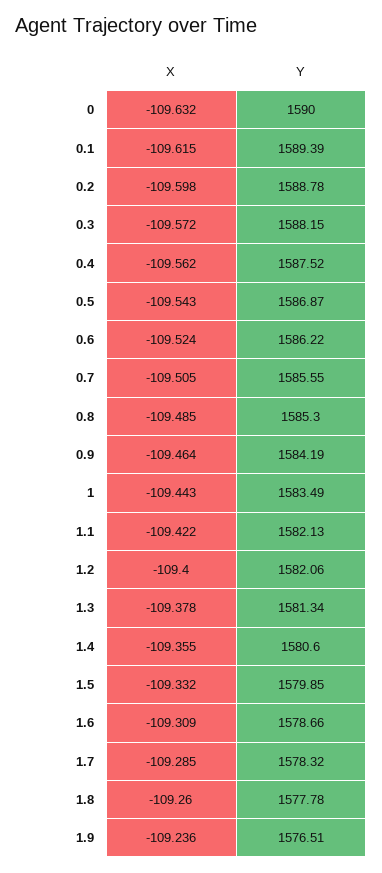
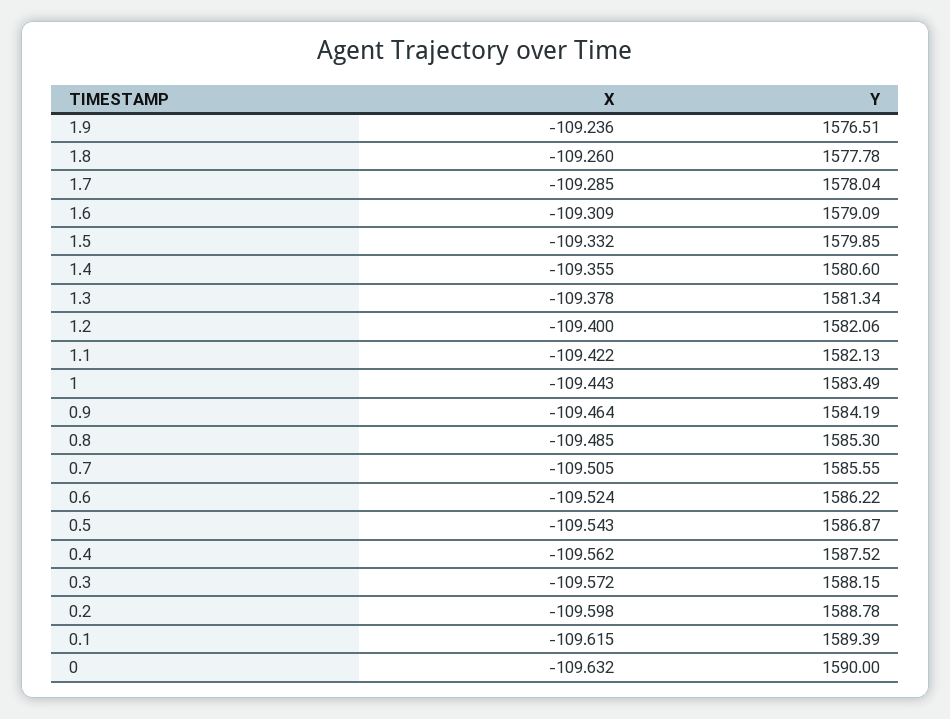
  {
    "X": {
      "0": -109.632,
      "0.1": -109.615,
      "0.2": -109.598,
      "0.3": -109.572,
      "0.4": -109.562,
      "0.5": -109.543,
      "0.6": -109.524,
      "0.7": -109.505,
      "0.8": -109.485,
      "0.9": -109.464,
      "1": -109.443,
      "1.1": -109.422,
      "1.2": -109.4,
      "1.3": -109.378,
      "1.4": -109.355,
      "1.5": -109.332,
      "1.6": -109.309,
      "1.7": -109.285,
      "1.8": -109.26,
      "1.9": -109.236
    },
    "Y": {
      "0": 1590,
      "0.1": 1589.39,
      "0.2": 1588.78,
      "0.3": 1588.15,
      "0.4": 1587.52,
      "0.5": 1586.87,
      "0.6": 1586.22,
      "0.7": 1585.55,
      "0.8": 1585.3,
      "0.9": 1584.19,
      "1": 1583.49,
      "1.1": 1582.13,
      "1.2": 1582.06,
      "1.3": 1581.34,
      "1.4": 1580.6,
      "1.5": 1579.85,
-     "1.6": 1578.66,
+     "1.6": 1579.09,
-     "1.7": 1578.32,
+     "1.7": 1578.04,
      "1.8": 1577.78,
      "1.9": 1576.51
    }
  }

